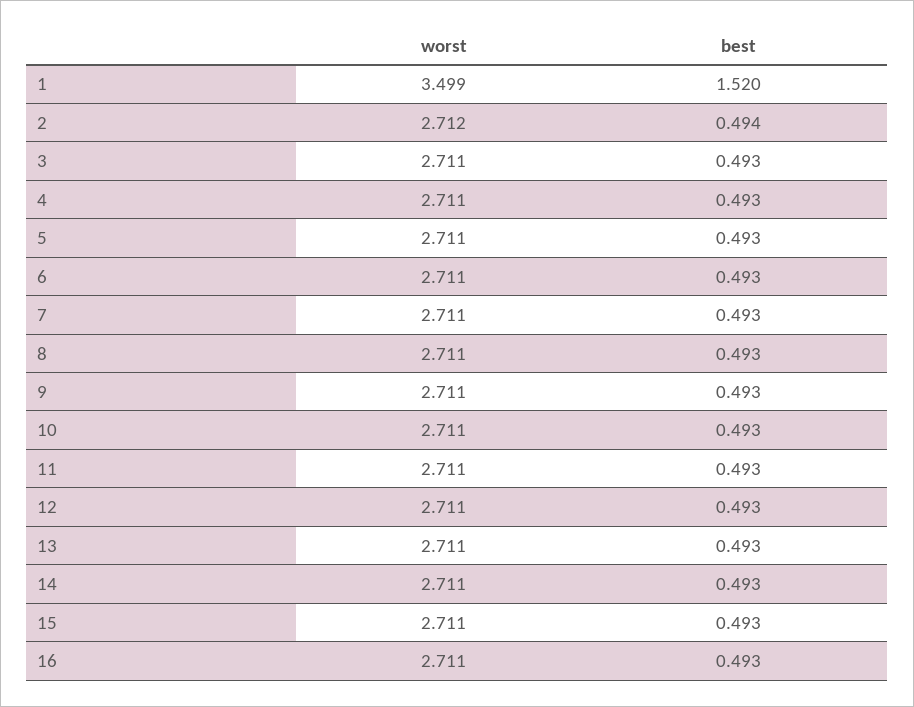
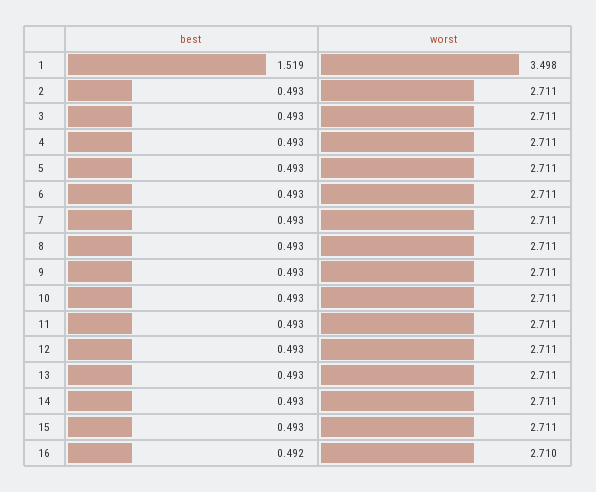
  {
    "worst": {
-     "1": 3.499,
+     "1": 3.498,
-     "2": 2.712,
+     "2": 2.711,
      "3": 2.711,
      "4": 2.711,
      "5": 2.711,
      "6": 2.711,
      "7": 2.711,
      "8": 2.711,
      "9": 2.711,
      "10": 2.711,
      "11": 2.711,
      "12": 2.711,
      "13": 2.711,
      "14": 2.711,
      "15": 2.711,
-     "16": 2.711
+     "16": 2.71
    },
    "best": {
-     "1": 1.52,
+     "1": 1.519,
-     "2": 0.494,
+     "2": 0.493,
      "3": 0.493,
      "4": 0.493,
      "5": 0.493,
      "6": 0.493,
      "7": 0.493,
      "8": 0.493,
      "9": 0.493,
      "10": 0.493,
      "11": 0.493,
      "12": 0.493,
      "13": 0.493,
      "14": 0.493,
      "15": 0.493,
-     "16": 0.493
+     "16": 0.492
    }
  }

